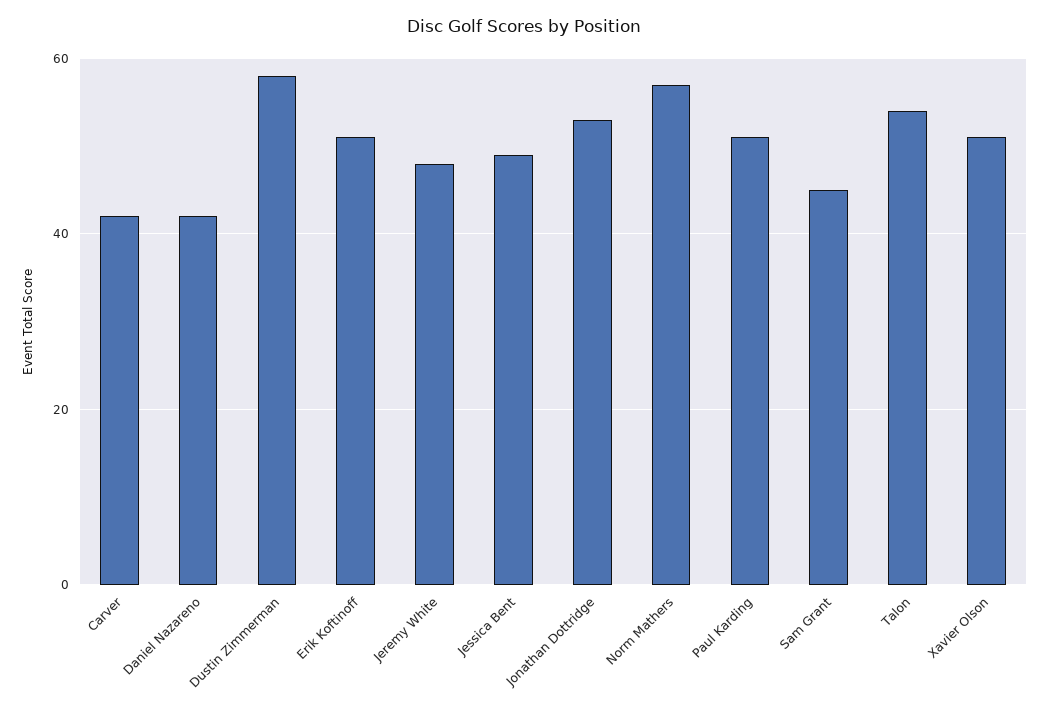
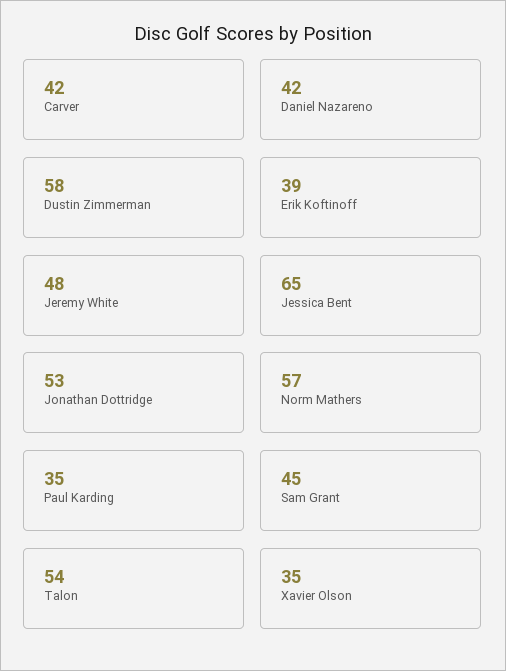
  {
    "Carver": 42,
    "Daniel Nazareno": 42,
    "Dustin Zimmerman": 58,
-   "Erik Koftinoff": 50,
+   "Erik Koftinoff": 39,
    "Jeremy White": 48,
-   "Jessica Bent": 50,
+   "Jessica Bent": 65,
    "Jonathan Dottridge": 53,
    "Norm Mathers": 57,
-   "Paul Karding": 50,
+   "Paul Karding": 35,
    "Sam Grant": 45,
    "Talon": 54,
-   "Xavier Olson": 50
+   "Xavier Olson": 35
  }

